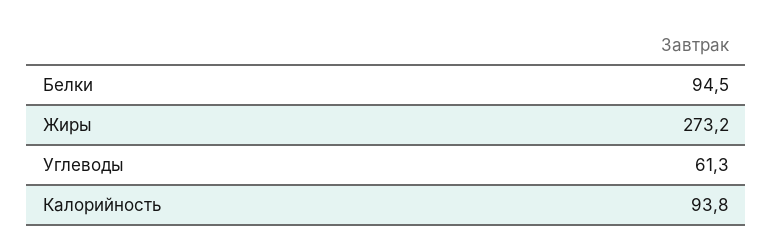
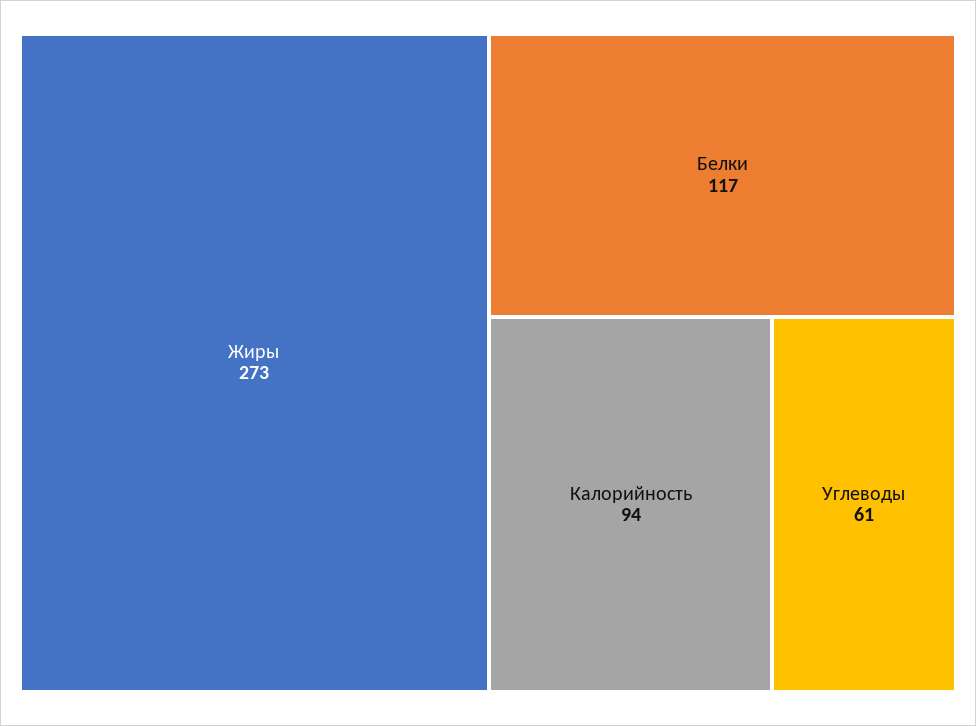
  {
-   "Белки": 94.5,
+   "Белки": 117,
    "Жиры": 273.2,
    "Углеводы": 61.3,
    "Калорийность": 93.8
  }

